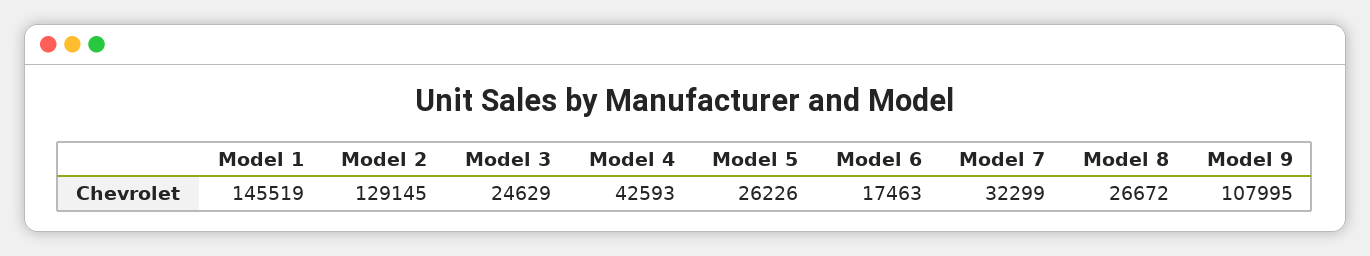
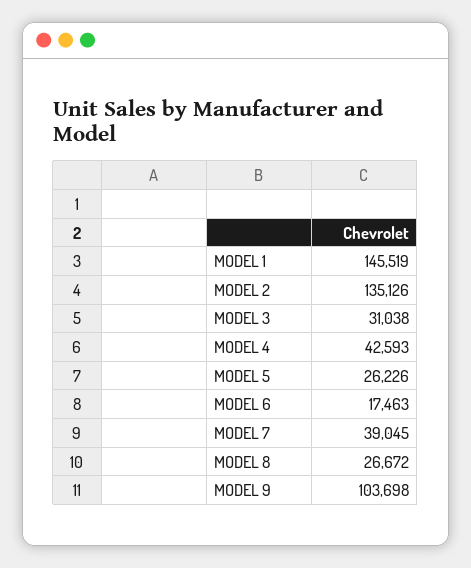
  {
    "Model 1": 145519,
-   "Model 2": 129145,
+   "Model 2": 135126,
-   "Model 3": 24629,
+   "Model 3": 31038,
    "Model 4": 42593,
    "Model 5": 26226,
    "Model 6": 17463,
-   "Model 7": 32299,
+   "Model 7": 39045,
    "Model 8": 26672,
-   "Model 9": 107995
+   "Model 9": 103698
  }

